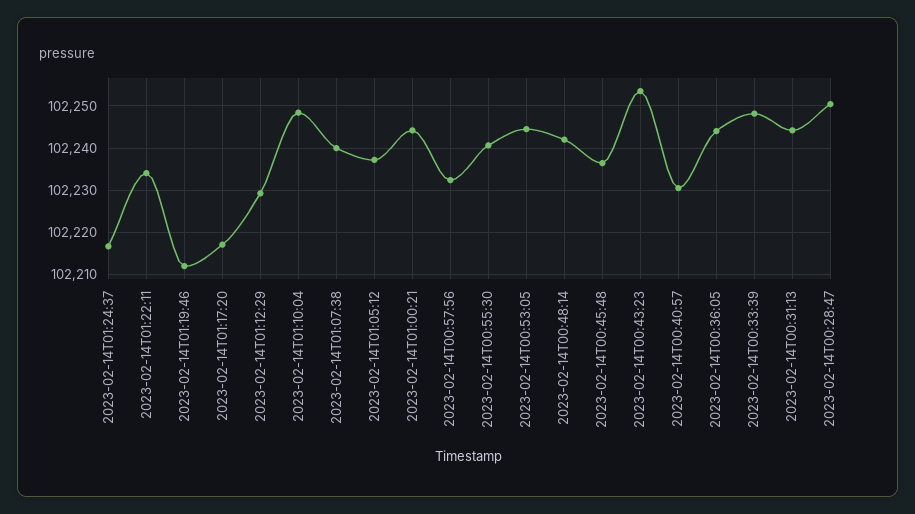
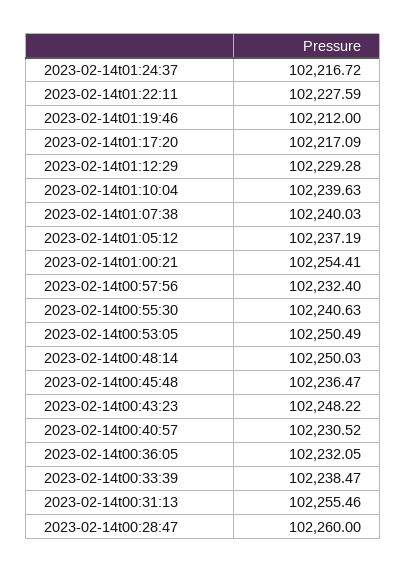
  {
    "2023-02-14T01:24:37": 102216.72,
-   "2023-02-14T01:22:11": 102234,
+   "2023-02-14T01:22:11": 102227.59,
    "2023-02-14T01:19:46": 102212,
    "2023-02-14T01:17:20": 102217.09,
    "2023-02-14T01:12:29": 102229.28,
-   "2023-02-14T01:10:04": 102248,
+   "2023-02-14T01:10:04": 102239.63,
    "2023-02-14T01:07:38": 102240.03,
    "2023-02-14T01:05:12": 102237.19,
-   "2023-02-14T01:00:21": 102244,
+   "2023-02-14T01:00:21": 102254.41,
    "2023-02-14T00:57:56": 102232.4,
    "2023-02-14T00:55:30": 102240.63,
-   "2023-02-14T00:53:05": 102244,
+   "2023-02-14T00:53:05": 102250.49,
-   "2023-02-14T00:48:14": 102242,
+   "2023-02-14T00:48:14": 102250.03,
    "2023-02-14T00:45:48": 102236.47,
-   "2023-02-14T00:43:23": 102254,
+   "2023-02-14T00:43:23": 102248.22,
    "2023-02-14T00:40:57": 102230.52,
-   "2023-02-14T00:36:05": 102244,
+   "2023-02-14T00:36:05": 102232.05,
-   "2023-02-14T00:33:39": 102248,
+   "2023-02-14T00:33:39": 102238.47,
-   "2023-02-14T00:31:13": 102244,
+   "2023-02-14T00:31:13": 102255.46,
-   "2023-02-14T00:28:47": 102250
+   "2023-02-14T00:28:47": 102260
  }

